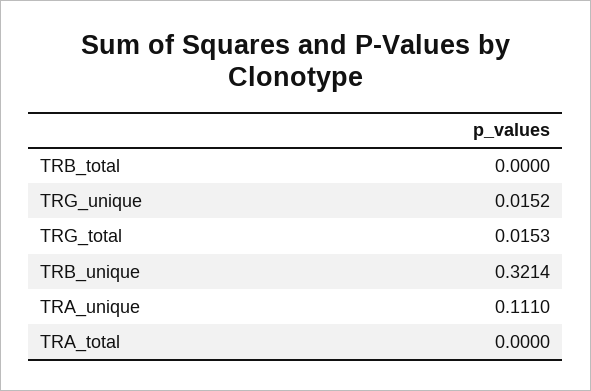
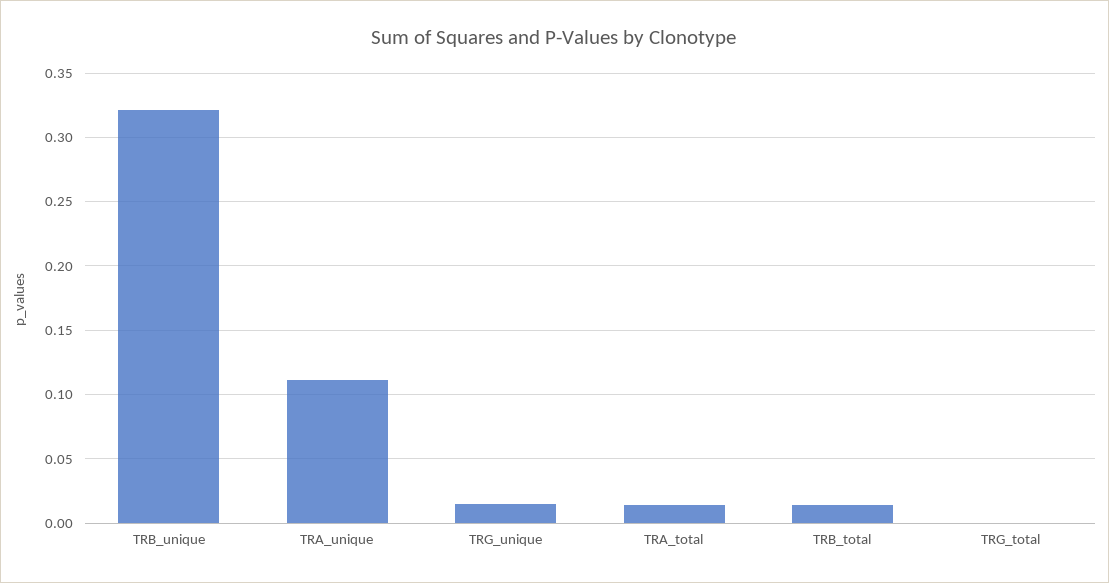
  {
-   "TRB_total": 0,
+   "TRB_total": 0.015,
    "TRG_unique": 0.0152,
-   "TRG_total": 0.0153,
+   "TRG_total": 0,
    "TRB_unique": 0.3214,
    "TRA_unique": 0.111,
-   "TRA_total": 0
+   "TRA_total": 0.015
  }

